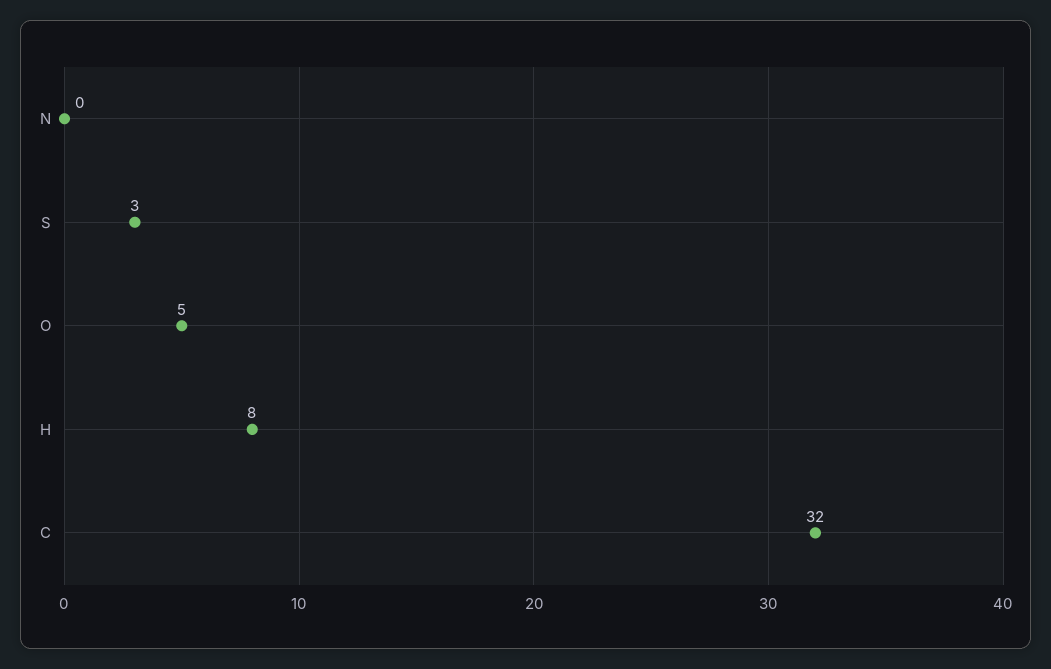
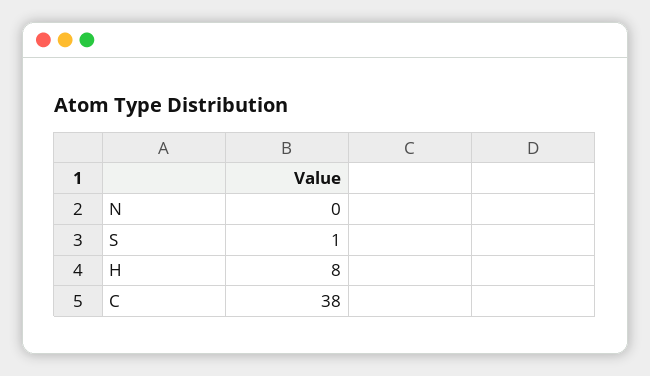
  {
    "N": 0,
-   "S": 3,
+   "S": 1,
-   "O": 5,
    "H": 8,
-   "C": 32
+   "C": 38
  }

